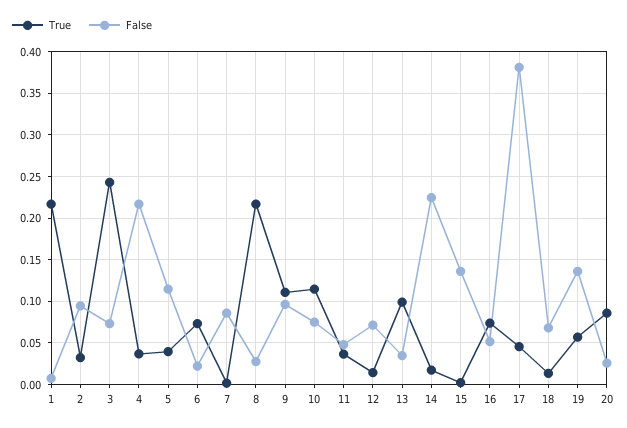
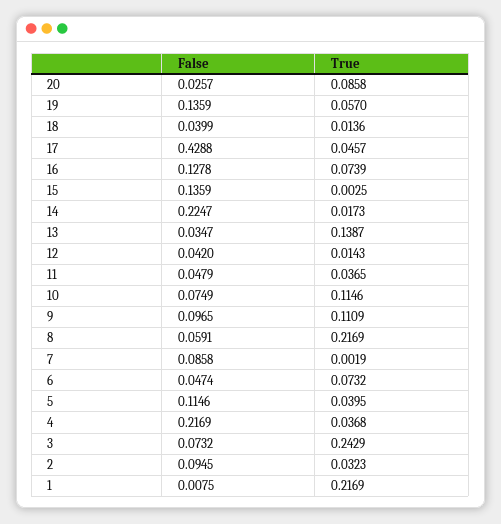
  {
    "True": {
      "1": 0.2169,
      "2": 0.0323,
      "3": 0.2429,
      "4": 0.0368,
      "5": 0.0395,
      "6": 0.0732,
      "7": 0.0019,
      "8": 0.2169,
      "9": 0.1109,
      "10": 0.1146,
      "11": 0.0365,
      "12": 0.0143,
-     "13": 0.1,
+     "13": 0.1387,
      "14": 0.0173,
      "15": 0.0025,
      "16": 0.0739,
      "17": 0.0457,
      "18": 0.0136,
      "19": 0.057,
      "20": 0.0858
    },
    "False": {
      "1": 0.0075,
      "2": 0.0945,
      "3": 0.0732,
      "4": 0.2169,
      "5": 0.1146,
-     "6": 0.02,
+     "6": 0.0474,
      "7": 0.0858,
-     "8": 0.03,
+     "8": 0.0591,
      "9": 0.0965,
      "10": 0.0749,
      "11": 0.0479,
-     "12": 0.07,
+     "12": 0.042,
      "13": 0.0347,
      "14": 0.2247,
      "15": 0.1359,
-     "16": 0.05,
+     "16": 0.1278,
-     "17": 0.38,
+     "17": 0.4288,
-     "18": 0.07,
+     "18": 0.0399,
      "19": 0.1359,
      "20": 0.0257
    }
  }

